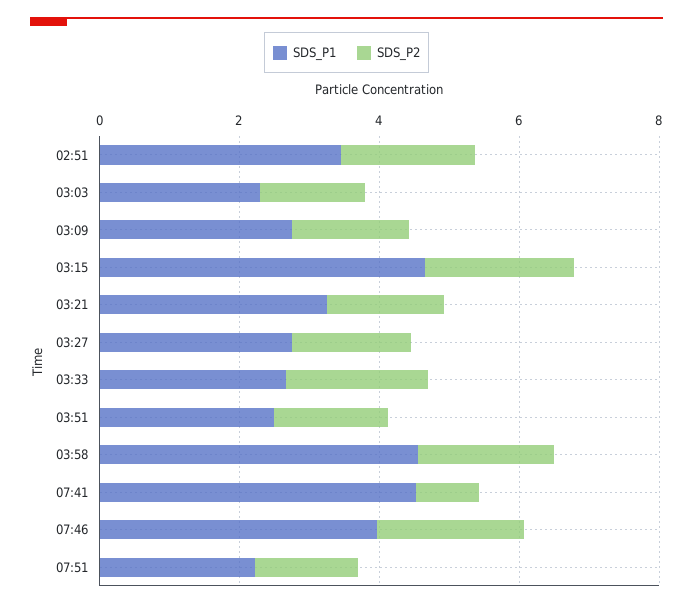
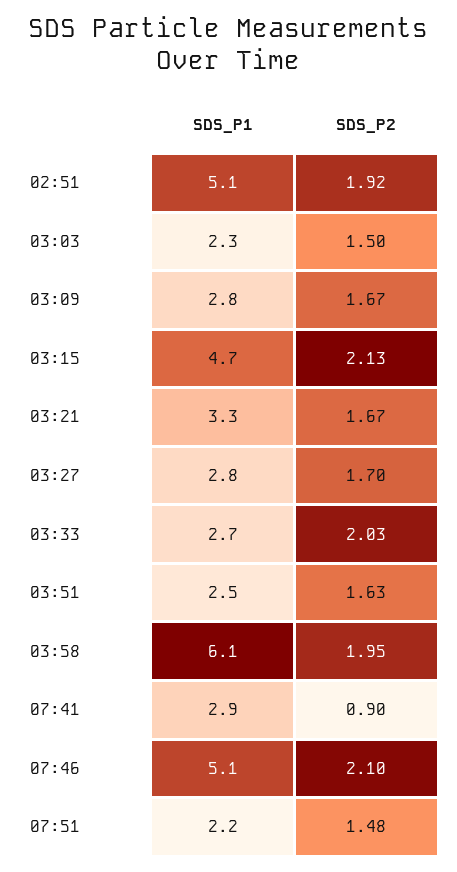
  {
    "SDS_P1": {
-     "02:51": 3.5,
+     "02:51": 5.1,
      "03:03": 2.3,
      "03:09": 2.8,
      "03:15": 4.7,
      "03:21": 3.3,
      "03:27": 2.8,
      "03:33": 2.7,
      "03:51": 2.5,
-     "03:58": 4.5,
+     "03:58": 6.1,
-     "07:41": 4.5,
+     "07:41": 2.9,
-     "07:46": 4,
+     "07:46": 5.1,
      "07:51": 2.2
    },
    "SDS_P2": {
      "02:51": 1.92,
      "03:03": 1.5,
      "03:09": 1.67,
      "03:15": 2.13,
      "03:21": 1.67,
      "03:27": 1.7,
      "03:33": 2.03,
      "03:51": 1.63,
      "03:58": 1.95,
      "07:41": 0.9,
      "07:46": 2.1,
      "07:51": 1.48
    }
  }

